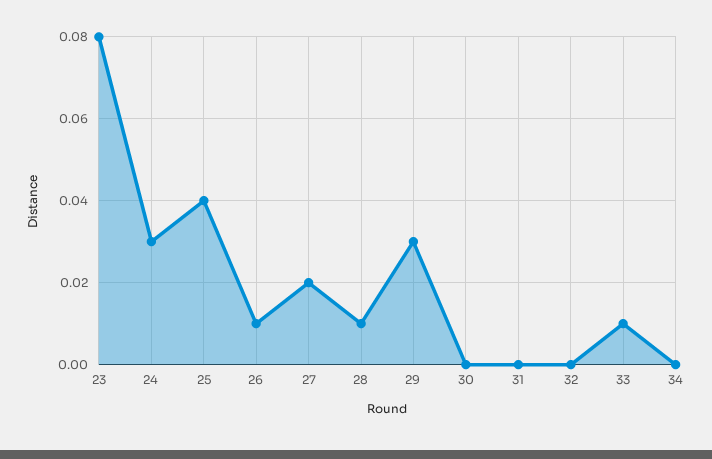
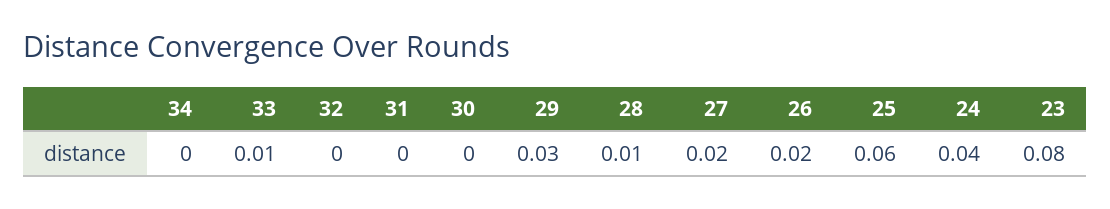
  {
    "23": 0.08,
-   "24": 0.03,
+   "24": 0.04,
-   "25": 0.04,
+   "25": 0.06,
-   "26": 0.01,
+   "26": 0.02,
    "27": 0.02,
    "28": 0.01,
    "29": 0.03,
    "30": 0,
    "31": 0,
    "32": 0,
    "33": 0.01,
    "34": 0
  }

